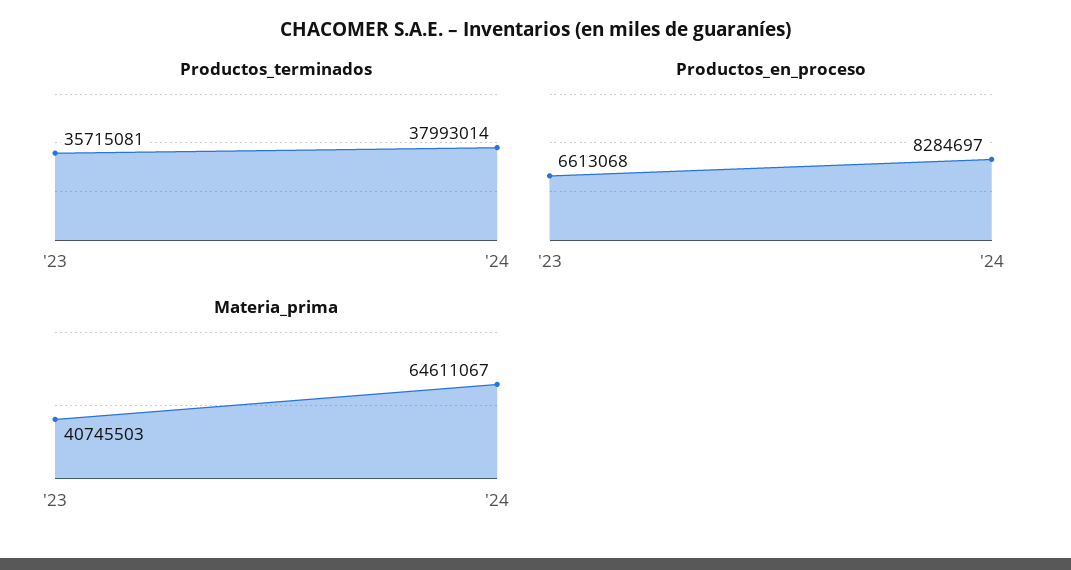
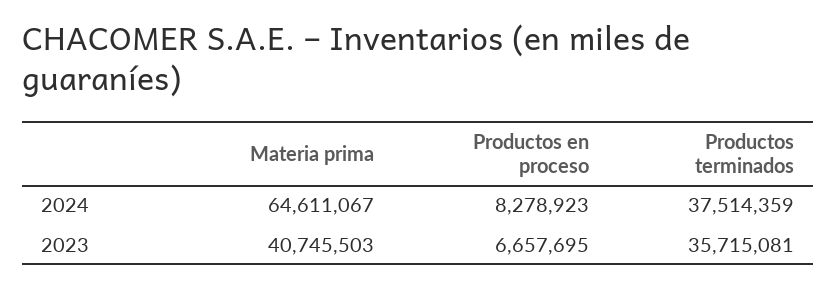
  {
    "Productos_terminados": {
      "'23": 35715081,
-     "'24": 37993014
+     "'24": 37514359
    },
    "Productos_en_proceso": {
-     "'23": 6613068,
+     "'23": 6657695,
-     "'24": 8284697
+     "'24": 8278923
    },
    "Materia_prima": {
      "'23": 40745503,
      "'24": 64611067
    }
  }

